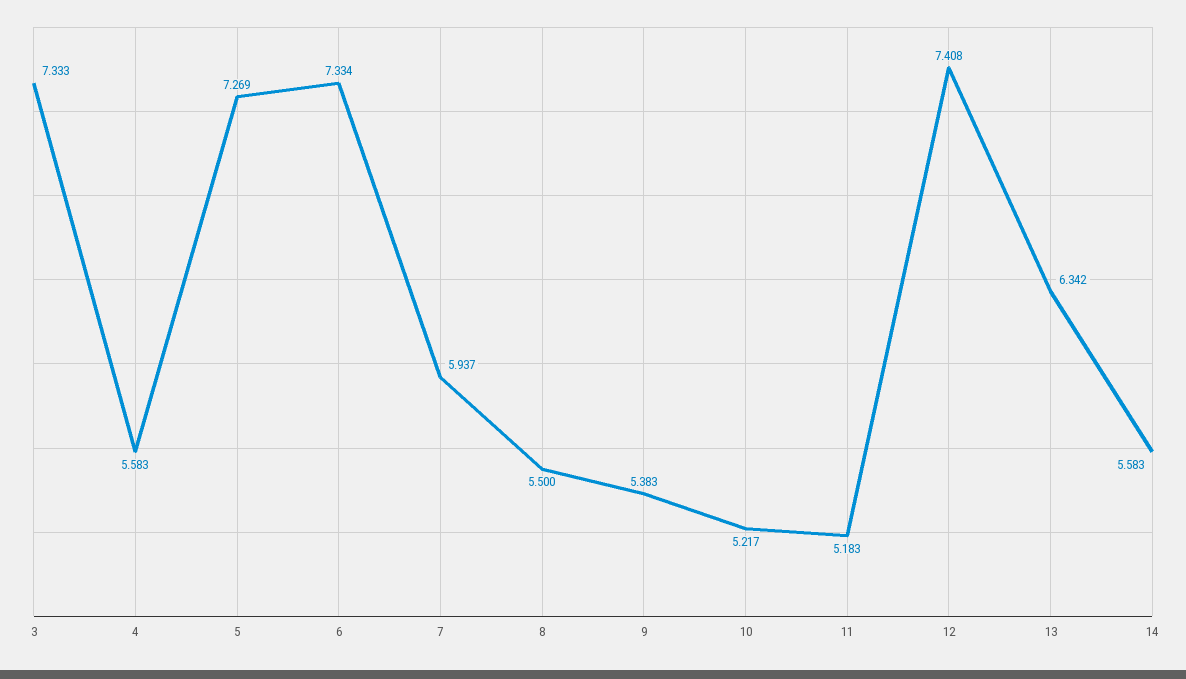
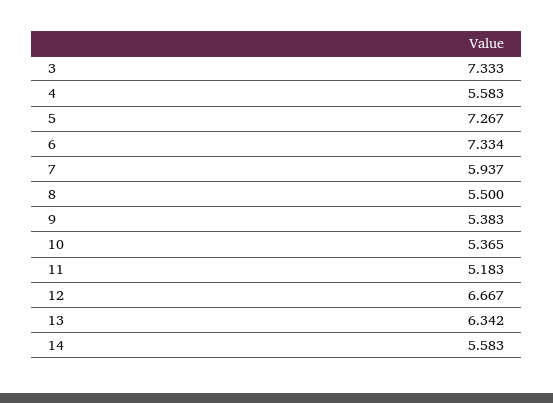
  {
    "3": 7.333,
    "4": 5.583,
-   "5": 7.269,
+   "5": 7.267,
    "6": 7.334,
    "7": 5.937,
    "8": 5.5,
    "9": 5.383,
-   "10": 5.217,
+   "10": 5.365,
    "11": 5.183,
-   "12": 7.408,
+   "12": 6.667,
    "13": 6.342,
    "14": 5.583
  }

